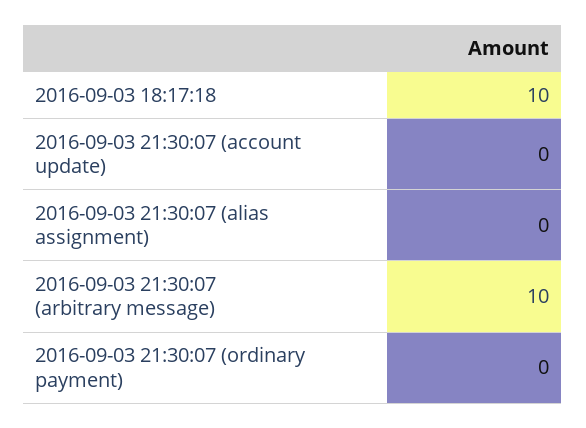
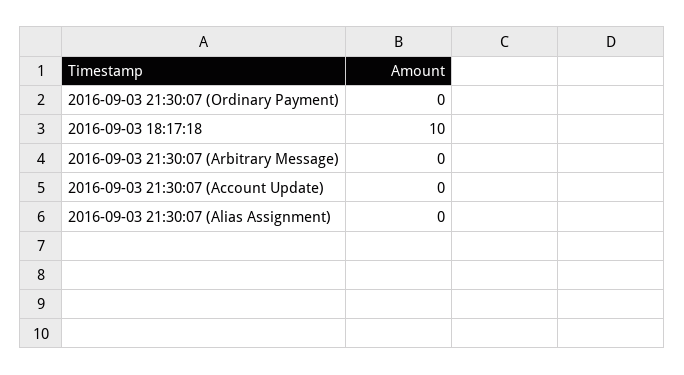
  {
    "2016-09-03 18:17:18": 10,
    "2016-09-03 21:30:07 (account update)": 0,
    "2016-09-03 21:30:07 (alias assignment)": 0,
-   "2016-09-03 21:30:07 (arbitrary message)": 10,
+   "2016-09-03 21:30:07 (arbitrary message)": 0,
    "2016-09-03 21:30:07 (ordinary payment)": 0
  }

